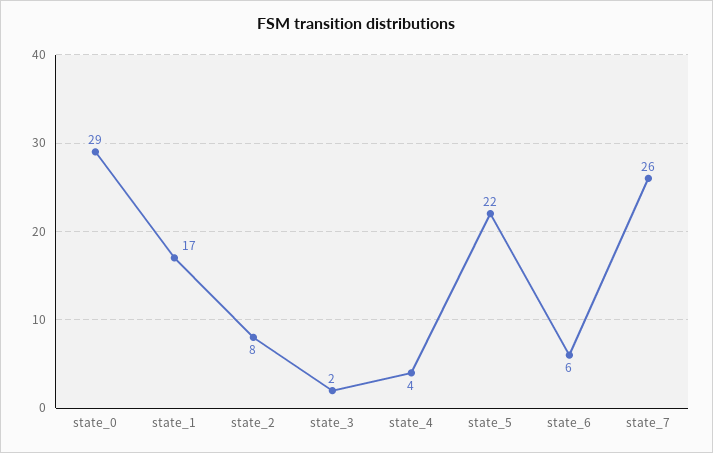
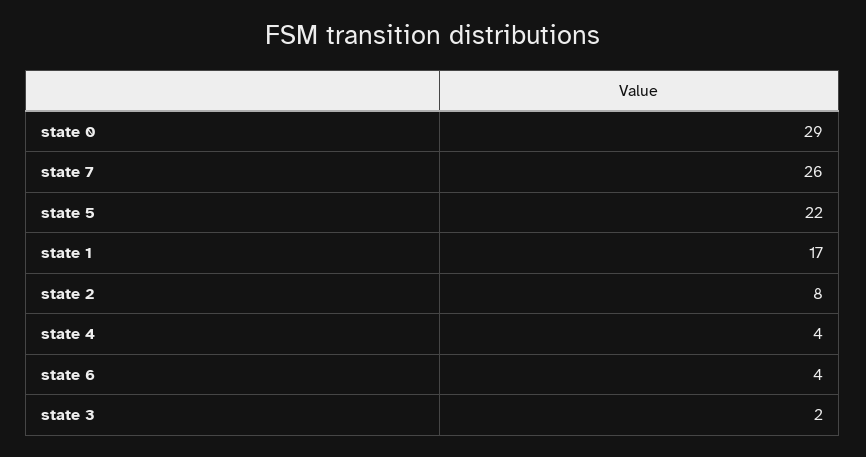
  {
    "state_0": 29,
    "state_1": 17,
    "state_2": 8,
    "state_3": 2,
    "state_4": 4,
    "state_5": 22,
-   "state_6": 6,
+   "state_6": 4,
    "state_7": 26
  }

